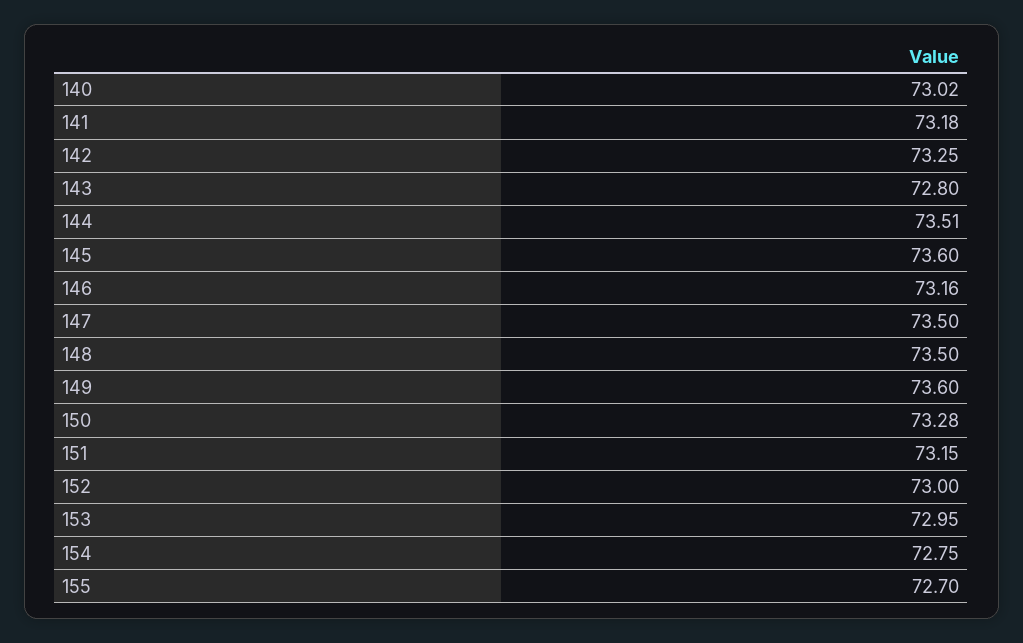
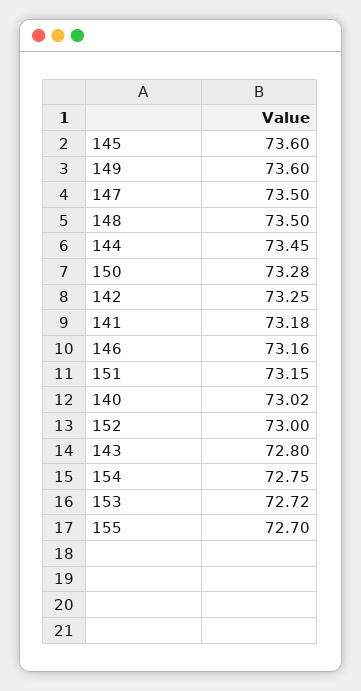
  {
    "140": 73.02,
    "141": 73.18,
    "142": 73.25,
    "143": 72.8,
-   "144": 73.51,
+   "144": 73.45,
    "145": 73.6,
    "146": 73.16,
    "147": 73.5,
    "148": 73.5,
    "149": 73.6,
    "150": 73.28,
    "151": 73.15,
    "152": 73,
-   "153": 72.95,
+   "153": 72.72,
    "154": 72.75,
    "155": 72.7
  }

